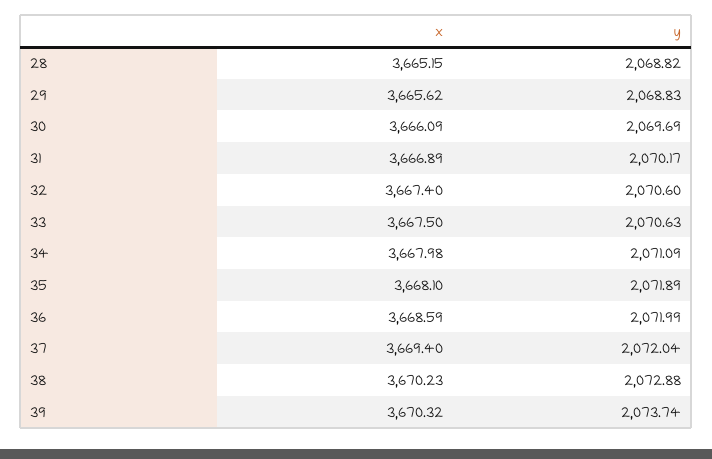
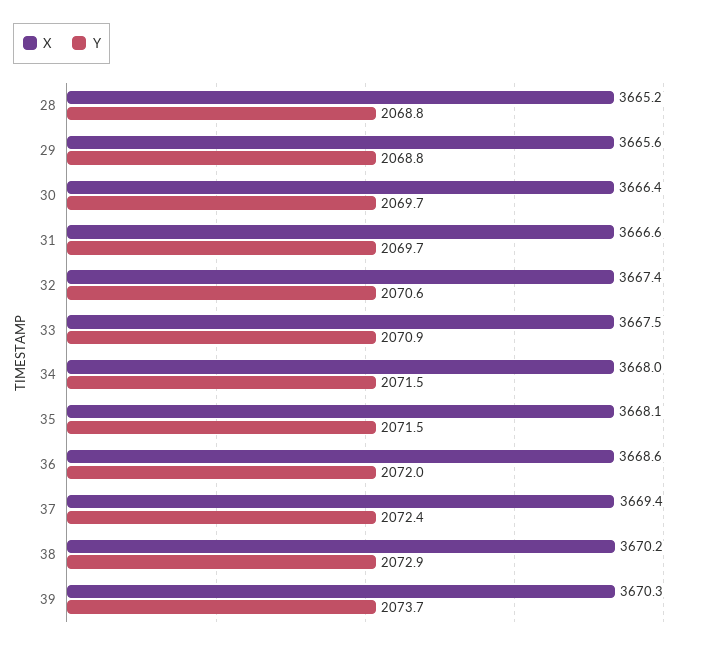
  {
    "x": {
      "28": 3665.15,
      "29": 3665.62,
-     "30": 3666.09,
+     "30": 3666.4,
-     "31": 3666.89,
+     "31": 3666.6,
      "32": 3667.4,
      "33": 3667.5,
      "34": 3667.98,
      "35": 3668.1,
      "36": 3668.59,
      "37": 3669.4,
      "38": 3670.23,
      "39": 3670.32
    },
    "y": {
      "28": 2068.82,
      "29": 2068.83,
      "30": 2069.69,
-     "31": 2070.17,
+     "31": 2069.7,
      "32": 2070.6,
-     "33": 2070.63,
+     "33": 2070.9,
-     "34": 2071.09,
+     "34": 2071.5,
-     "35": 2071.89,
+     "35": 2071.5,
      "36": 2071.99,
-     "37": 2072.04,
+     "37": 2072.4,
      "38": 2072.88,
      "39": 2073.74
    }
  }

